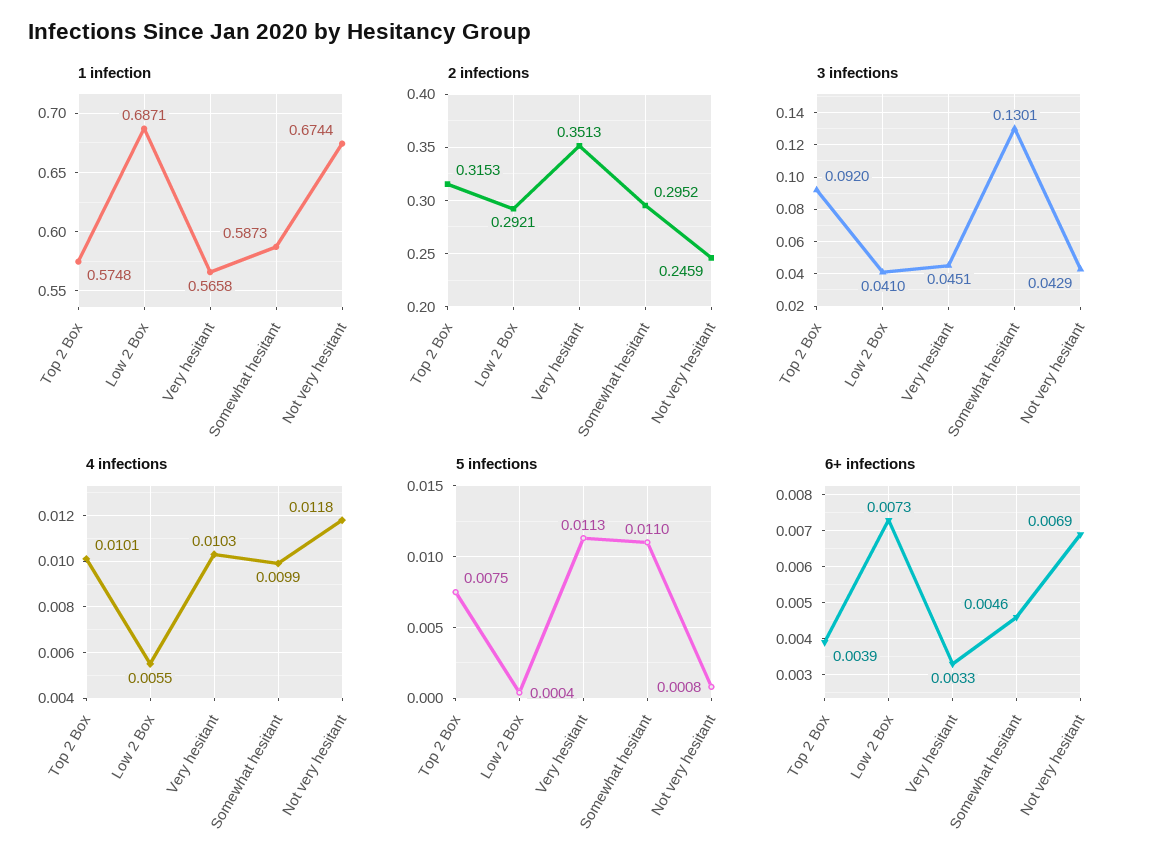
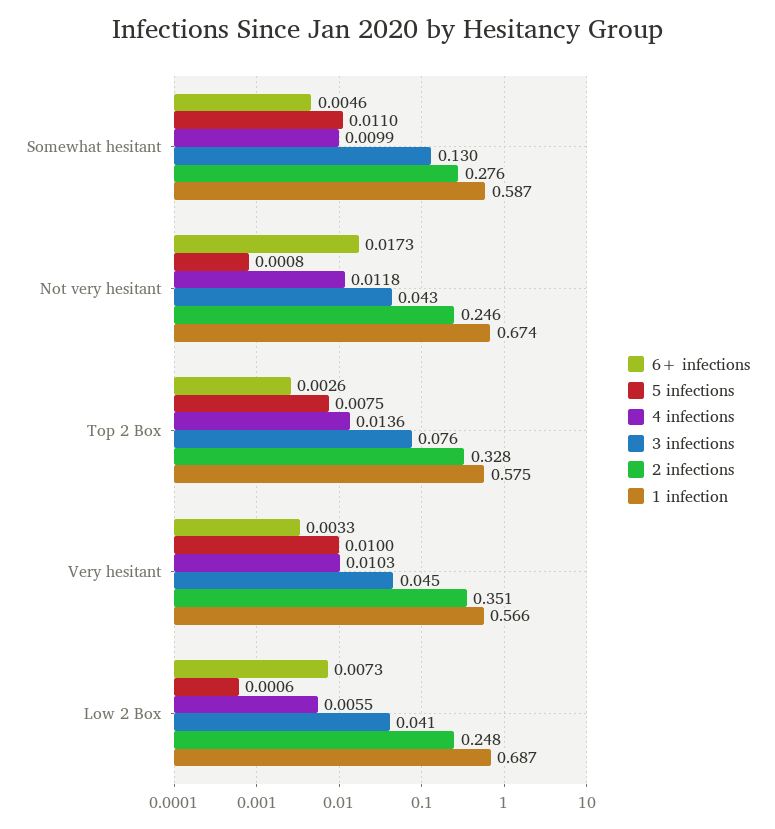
  {
    "1 infection": {
      "Top 2 Box": 0.5748,
      "Low 2 Box": 0.6871,
      "Very hesitant": 0.5658,
      "Somewhat hesitant": 0.5873,
      "Not very hesitant": 0.6744
    },
    "2 infections": {
-     "Top 2 Box": 0.3153,
+     "Top 2 Box": 0.328,
-     "Low 2 Box": 0.2921,
+     "Low 2 Box": 0.248,
      "Very hesitant": 0.3513,
-     "Somewhat hesitant": 0.2952,
+     "Somewhat hesitant": 0.276,
      "Not very hesitant": 0.2459
    },
    "3 infections": {
-     "Top 2 Box": 0.092,
+     "Top 2 Box": 0.076,
      "Low 2 Box": 0.041,
      "Very hesitant": 0.0451,
      "Somewhat hesitant": 0.1301,
      "Not very hesitant": 0.0429
    },
    "4 infections": {
-     "Top 2 Box": 0.0101,
+     "Top 2 Box": 0.0136,
      "Low 2 Box": 0.0055,
      "Very hesitant": 0.0103,
      "Somewhat hesitant": 0.0099,
      "Not very hesitant": 0.0118
    },
    "5 infections": {
      "Top 2 Box": 0.0075,
-     "Low 2 Box": 0.0004,
+     "Low 2 Box": 0.0006,
-     "Very hesitant": 0.0113,
+     "Very hesitant": 0.01,
      "Somewhat hesitant": 0.011,
      "Not very hesitant": 0.0008
    },
    "6+ infections": {
-     "Top 2 Box": 0.0039,
+     "Top 2 Box": 0.0026,
      "Low 2 Box": 0.0073,
      "Very hesitant": 0.0033,
      "Somewhat hesitant": 0.0046,
-     "Not very hesitant": 0.0069
+     "Not very hesitant": 0.0173
    }
  }

